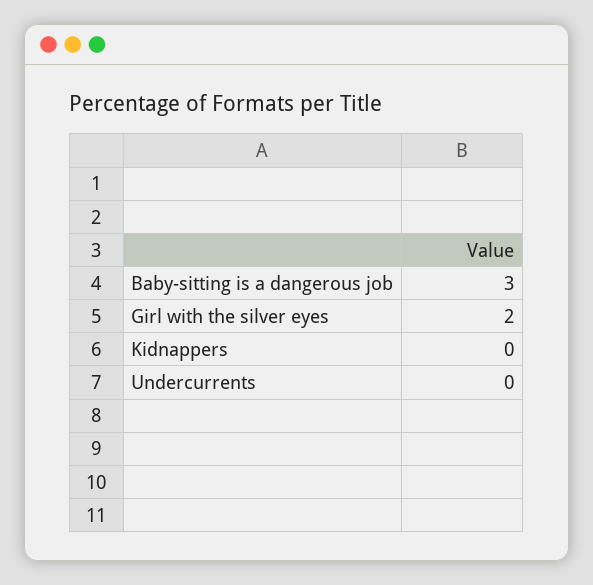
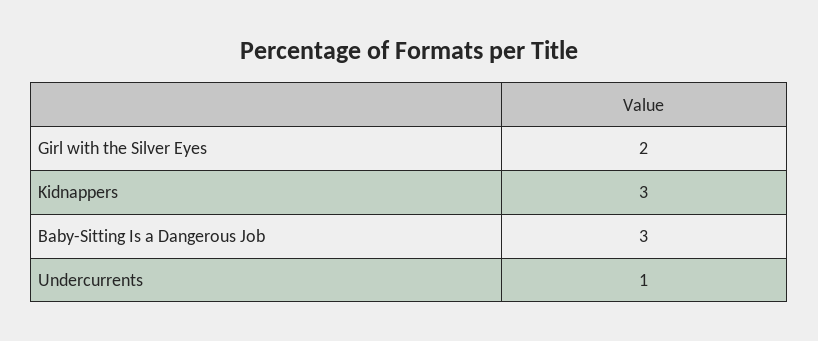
  {
    "Baby-sitting is a dangerous job": 3,
    "Girl with the silver eyes": 2,
-   "Kidnappers": 0,
+   "Kidnappers": 3,
-   "Undercurrents": 0
+   "Undercurrents": 1
  }

